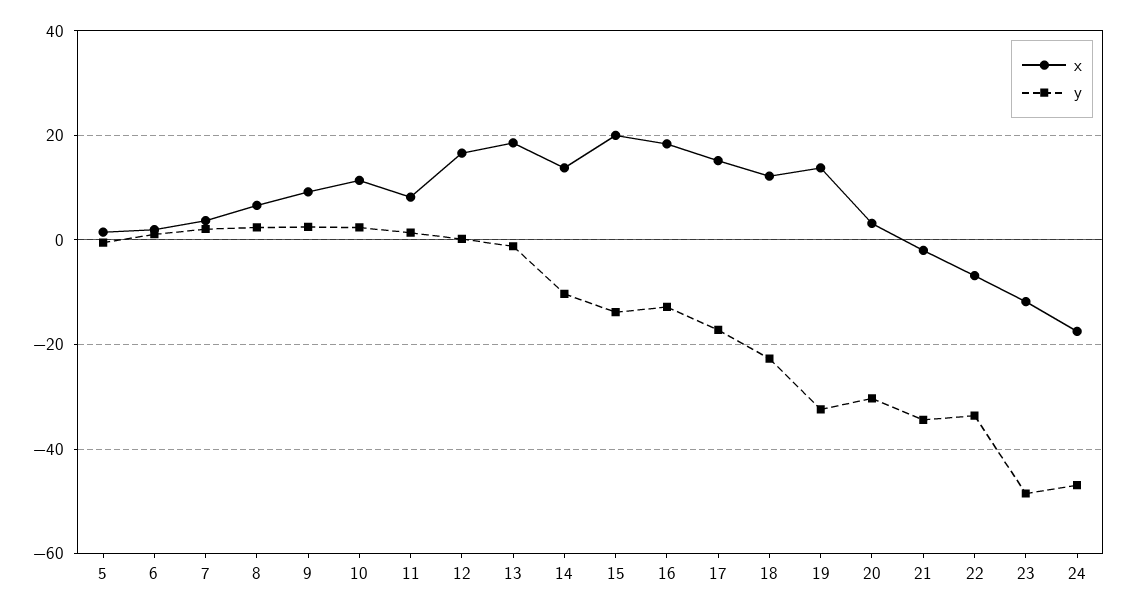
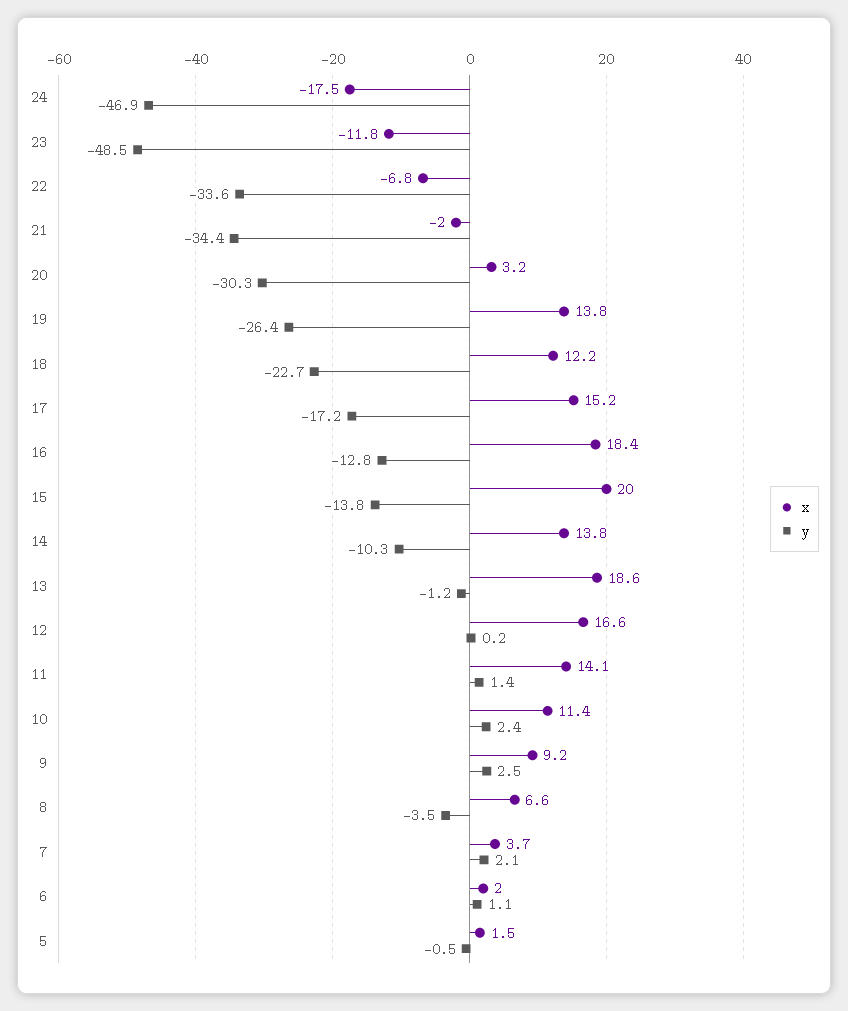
  {
    "x": {
      "5": 1.5,
      "6": 2,
      "7": 3.7,
      "8": 6.6,
      "9": 9.2,
      "10": 11.4,
-     "11": 8,
+     "11": 14.1,
      "12": 16.6,
      "13": 18.6,
      "14": 13.8,
      "15": 20,
      "16": 18.4,
      "17": 15.2,
      "18": 12.2,
      "19": 13.8,
      "20": 3.2,
      "21": -2,
      "22": -6.8,
      "23": -11.8,
      "24": -17.5
    },
    "y": {
      "5": -0.5,
      "6": 1.1,
      "7": 2.1,
-     "8": 2,
+     "8": -3.5,
      "9": 2.5,
      "10": 2.4,
      "11": 1.4,
      "12": 0.2,
      "13": -1.2,
      "14": -10.3,
      "15": -13.8,
      "16": -12.8,
      "17": -17.2,
      "18": -22.7,
-     "19": -32,
+     "19": -26.4,
      "20": -30.3,
      "21": -34.4,
      "22": -33.6,
      "23": -48.5,
      "24": -46.9
    }
  }

